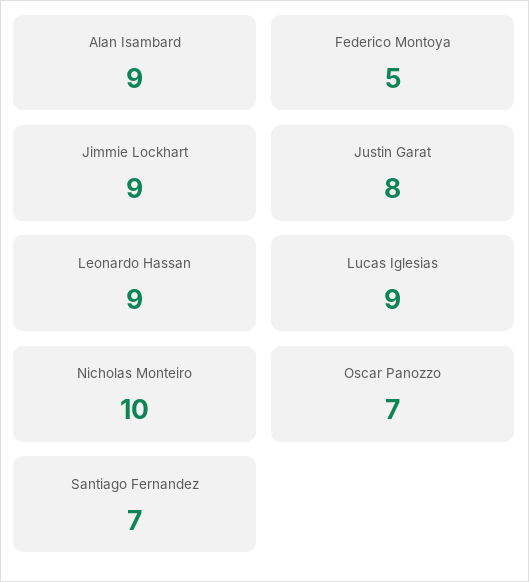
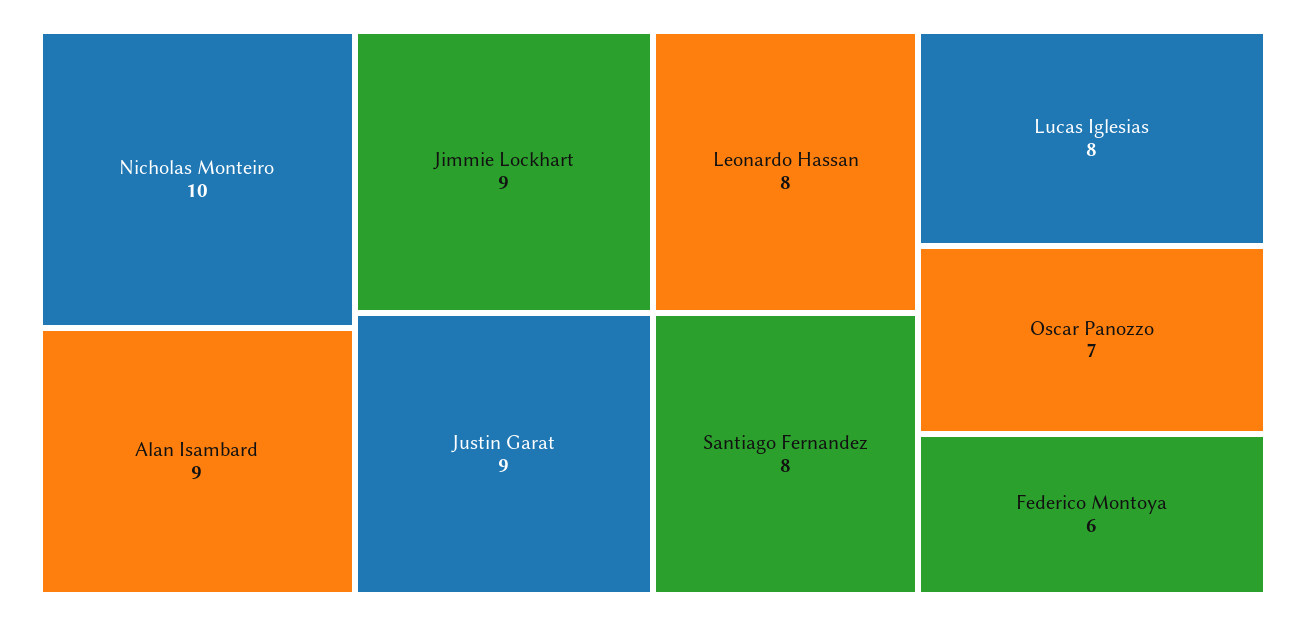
  {
    "Alan Isambard": 9,
-   "Federico Montoya": 5,
+   "Federico Montoya": 6,
    "Jimmie Lockhart": 9,
-   "Justin Garat": 8,
+   "Justin Garat": 9,
-   "Leonardo Hassan": 9,
+   "Leonardo Hassan": 8,
-   "Lucas Iglesias": 9,
+   "Lucas Iglesias": 8,
    "Nicholas Monteiro": 10,
    "Oscar Panozzo": 7,
-   "Santiago Fernandez": 7
+   "Santiago Fernandez": 8
  }

